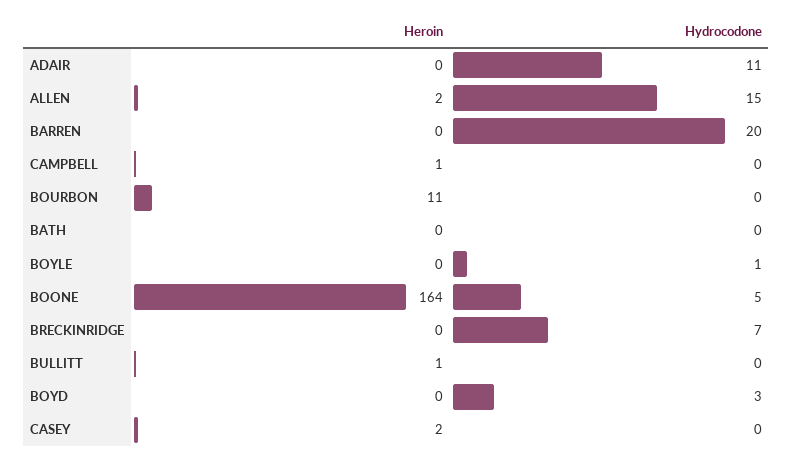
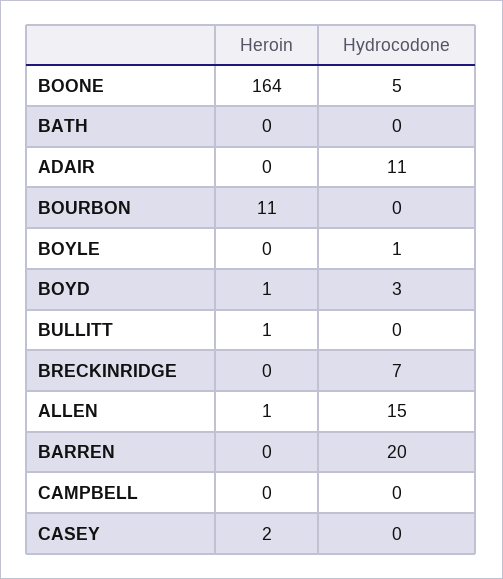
  {
    "Heroin": {
      "ADAIR": 0,
-     "ALLEN": 2,
+     "ALLEN": 1,
      "BARREN": 0,
-     "CAMPBELL": 1,
+     "CAMPBELL": 0,
      "BOURBON": 11,
      "BATH": 0,
      "BOYLE": 0,
      "BOONE": 164,
      "BRECKINRIDGE": 0,
      "BULLITT": 1,
-     "BOYD": 0,
+     "BOYD": 1,
      "CASEY": 2
    },
    "Hydrocodone": {
      "ADAIR": 11,
      "ALLEN": 15,
      "BARREN": 20,
      "CAMPBELL": 0,
      "BOURBON": 0,
      "BATH": 0,
      "BOYLE": 1,
      "BOONE": 5,
      "BRECKINRIDGE": 7,
      "BULLITT": 0,
      "BOYD": 3,
      "CASEY": 0
    }
  }

